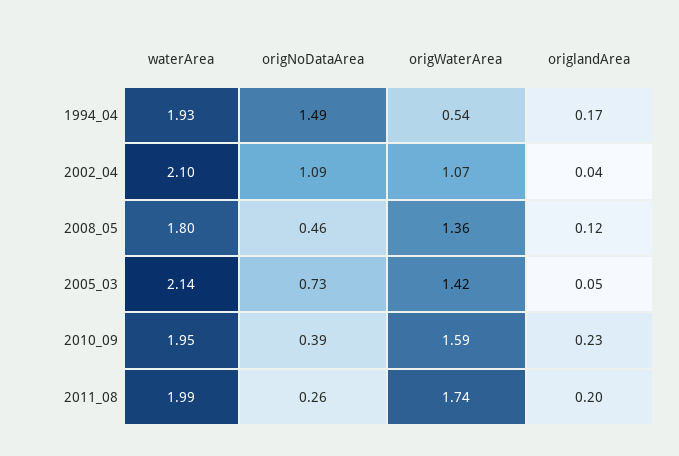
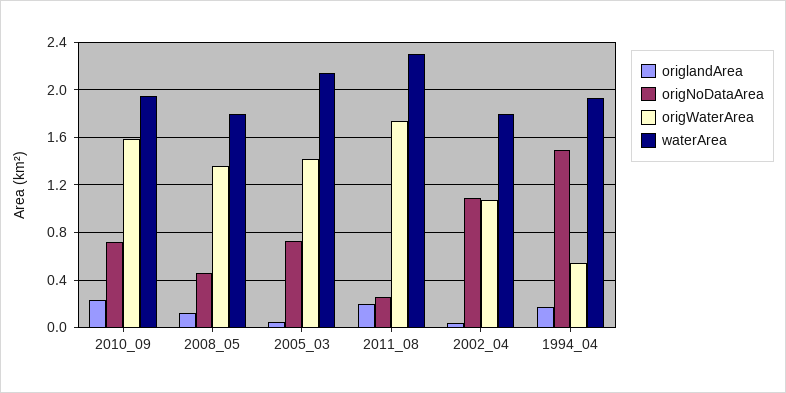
  {
    "waterArea": {
      "1994_04": 1.93,
-     "2002_04": 2.1,
+     "2002_04": 1.8,
      "2008_05": 1.8,
      "2005_03": 2.14,
      "2010_09": 1.95,
-     "2011_08": 1.99
+     "2011_08": 2.3
    },
    "origNoDataArea": {
      "1994_04": 1.49,
      "2002_04": 1.09,
      "2008_05": 0.46,
      "2005_03": 0.73,
-     "2010_09": 0.39,
+     "2010_09": 0.7,
      "2011_08": 0.26
    },
    "origWaterArea": {
      "1994_04": 0.54,
      "2002_04": 1.07,
      "2008_05": 1.36,
      "2005_03": 1.42,
      "2010_09": 1.59,
      "2011_08": 1.74
    },
    "origlandArea": {
      "1994_04": 0.17,
      "2002_04": 0.04,
      "2008_05": 0.12,
      "2005_03": 0.05,
      "2010_09": 0.23,
      "2011_08": 0.2
    }
  }

